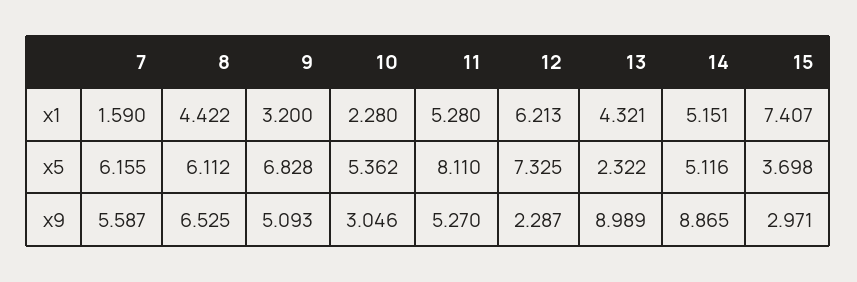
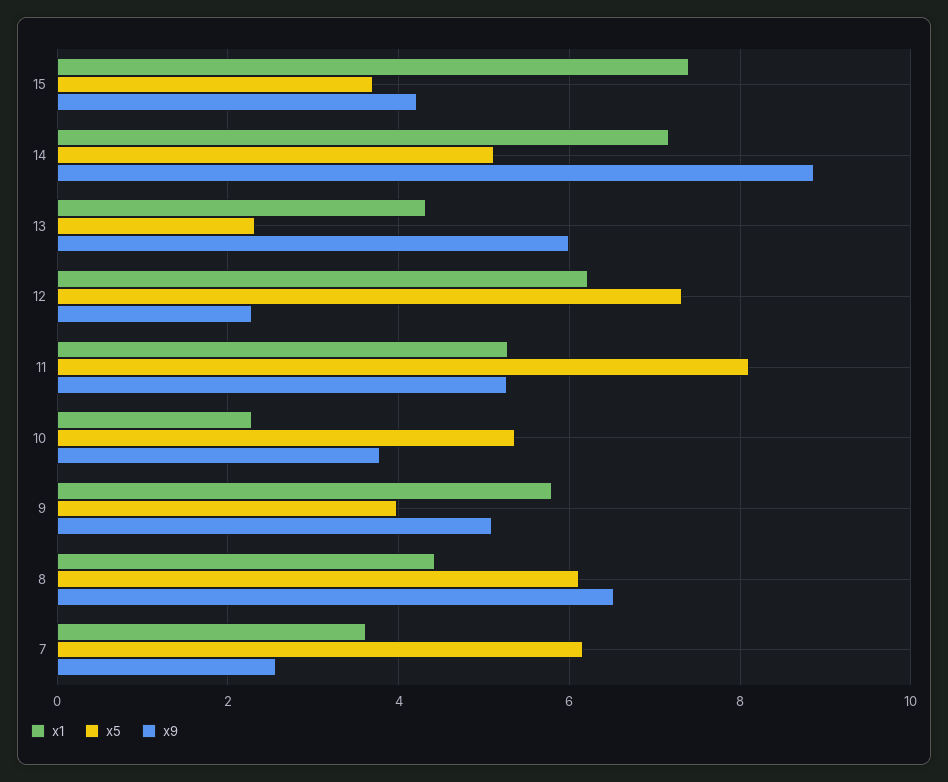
  {
    "x1": {
-     "7": 1.59,
+     "7": 3.6,
      "8": 4.422,
-     "9": 3.2,
+     "9": 5.8,
      "10": 2.28,
      "11": 5.28,
      "12": 6.213,
      "13": 4.321,
-     "14": 5.151,
+     "14": 7.2,
      "15": 7.407
    },
    "x5": {
      "7": 6.155,
      "8": 6.112,
-     "9": 6.828,
+     "9": 4,
      "10": 5.362,
      "11": 8.11,
      "12": 7.325,
      "13": 2.322,
      "14": 5.116,
      "15": 3.698
    },
    "x9": {
-     "7": 5.587,
+     "7": 2.6,
      "8": 6.525,
      "9": 5.093,
-     "10": 3.046,
+     "10": 3.8,
      "11": 5.27,
      "12": 2.287,
-     "13": 8.989,
+     "13": 6,
      "14": 8.865,
-     "15": 2.971
+     "15": 4.2
    }
  }

